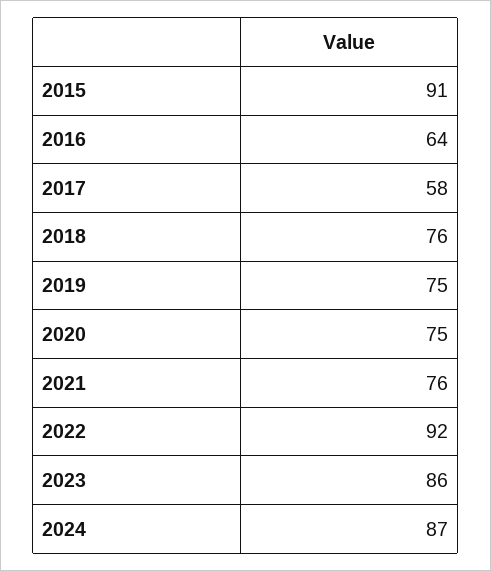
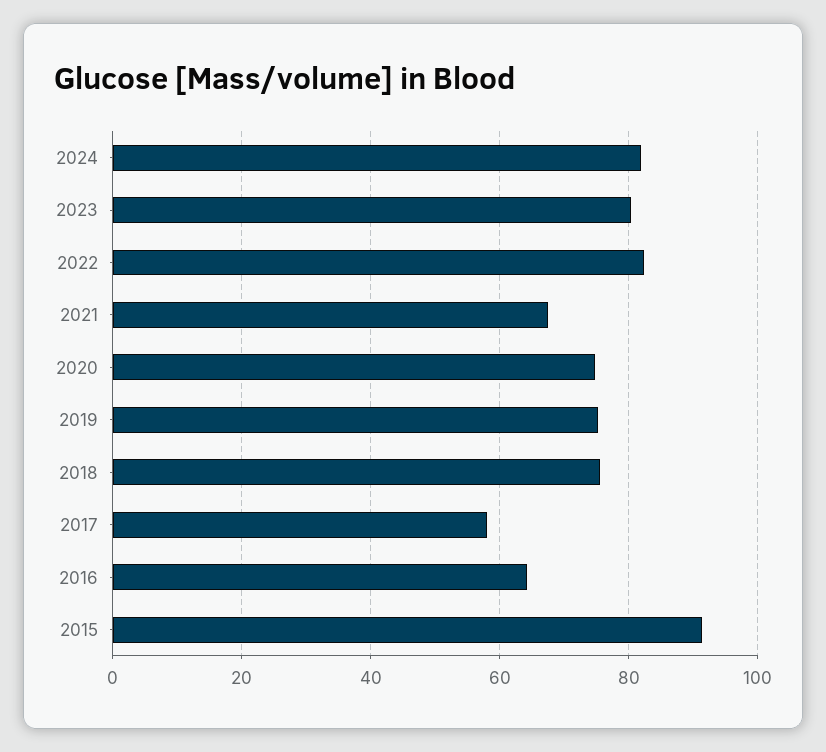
  {
    "2015": 91,
    "2016": 64,
    "2017": 58,
    "2018": 76,
    "2019": 75,
    "2020": 75,
-   "2021": 76,
+   "2021": 68,
-   "2022": 92,
+   "2022": 82,
-   "2023": 86,
+   "2023": 80,
-   "2024": 87
+   "2024": 82
  }

